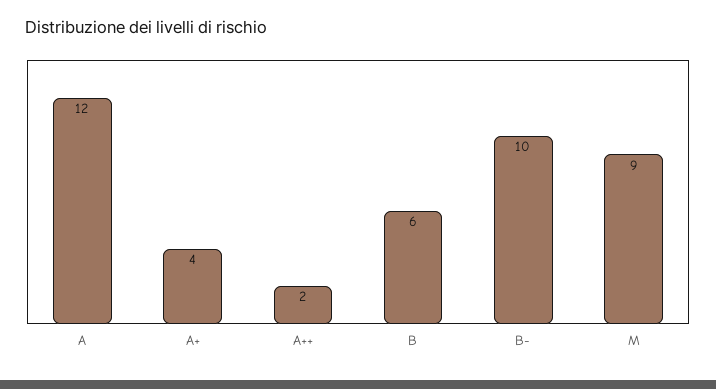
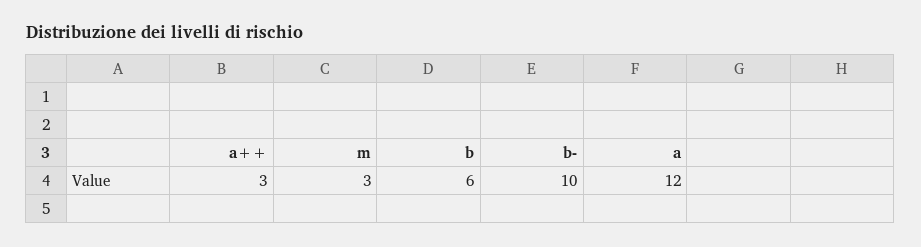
  {
    "A": 12,
-   "A+": 4,
-   "A++": 2,
+   "A++": 3,
    "B": 6,
    "B-": 10,
-   "M": 9
+   "M": 3
  }

